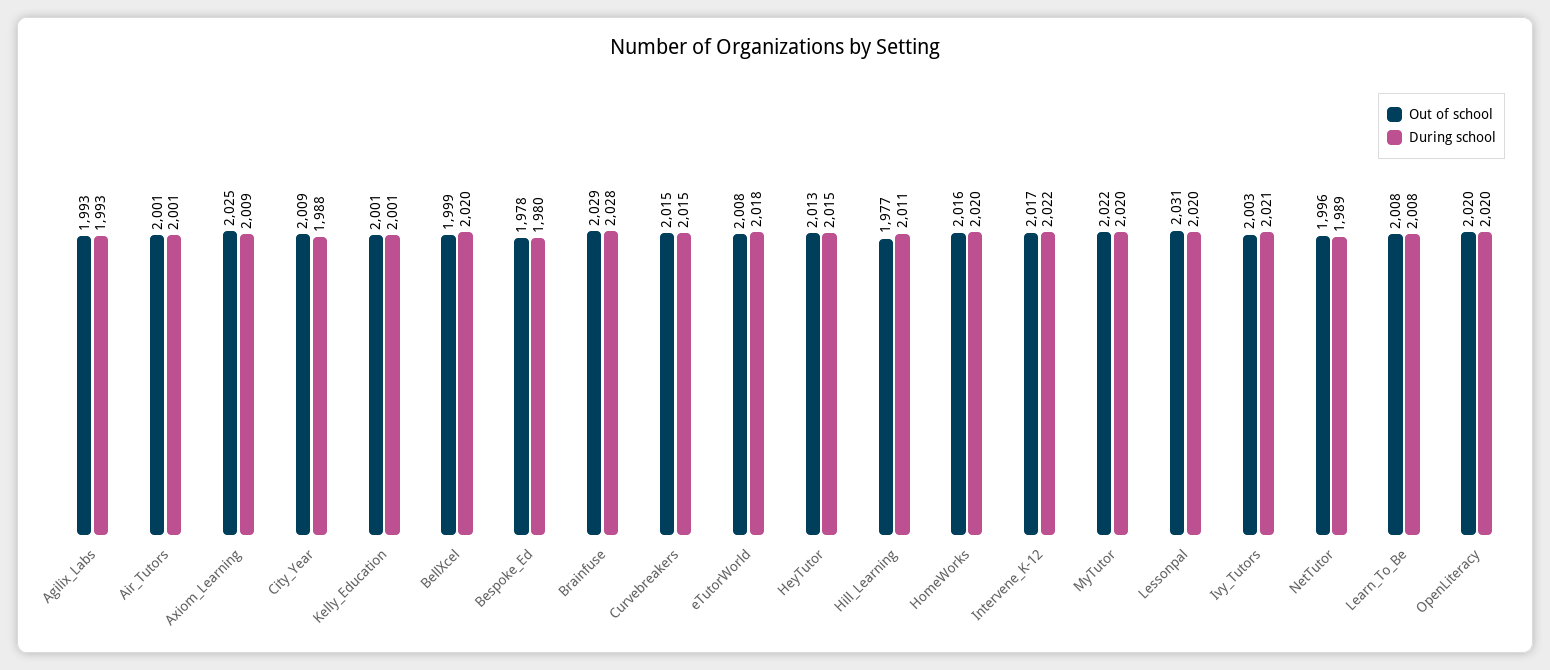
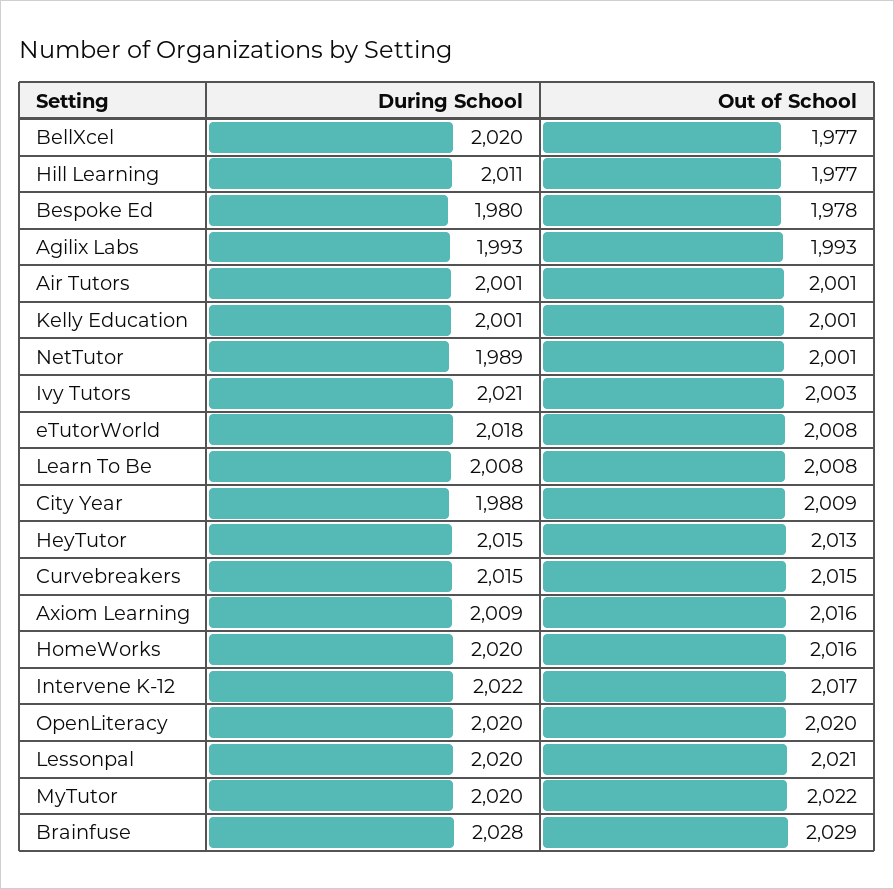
  {
    "Out of school": {
      "Agilix_Labs": 1993,
      "Air_Tutors": 2001,
-     "Axiom_Learning": 2025,
+     "Axiom_Learning": 2016,
      "City_Year": 2009,
      "Kelly_Education": 2001,
-     "BellXcel": 1999,
+     "BellXcel": 1977,
      "Bespoke_Ed": 1978,
      "Brainfuse": 2029,
      "Curvebreakers": 2015,
      "eTutorWorld": 2008,
      "HeyTutor": 2013,
      "Hill_Learning": 1977,
      "HomeWorks": 2016,
      "Intervene_K-12": 2017,
      "MyTutor": 2022,
-     "Lessonpal": 2031,
+     "Lessonpal": 2021,
      "Ivy_Tutors": 2003,
-     "NetTutor": 1996,
+     "NetTutor": 2001,
      "Learn_To_Be": 2008,
      "OpenLiteracy": 2020
    },
    "During school": {
      "Agilix_Labs": 1993,
      "Air_Tutors": 2001,
      "Axiom_Learning": 2009,
      "City_Year": 1988,
      "Kelly_Education": 2001,
      "BellXcel": 2020,
      "Bespoke_Ed": 1980,
      "Brainfuse": 2028,
      "Curvebreakers": 2015,
      "eTutorWorld": 2018,
      "HeyTutor": 2015,
      "Hill_Learning": 2011,
      "HomeWorks": 2020,
      "Intervene_K-12": 2022,
      "MyTutor": 2020,
      "Lessonpal": 2020,
      "Ivy_Tutors": 2021,
      "NetTutor": 1989,
      "Learn_To_Be": 2008,
      "OpenLiteracy": 2020
    }
  }

